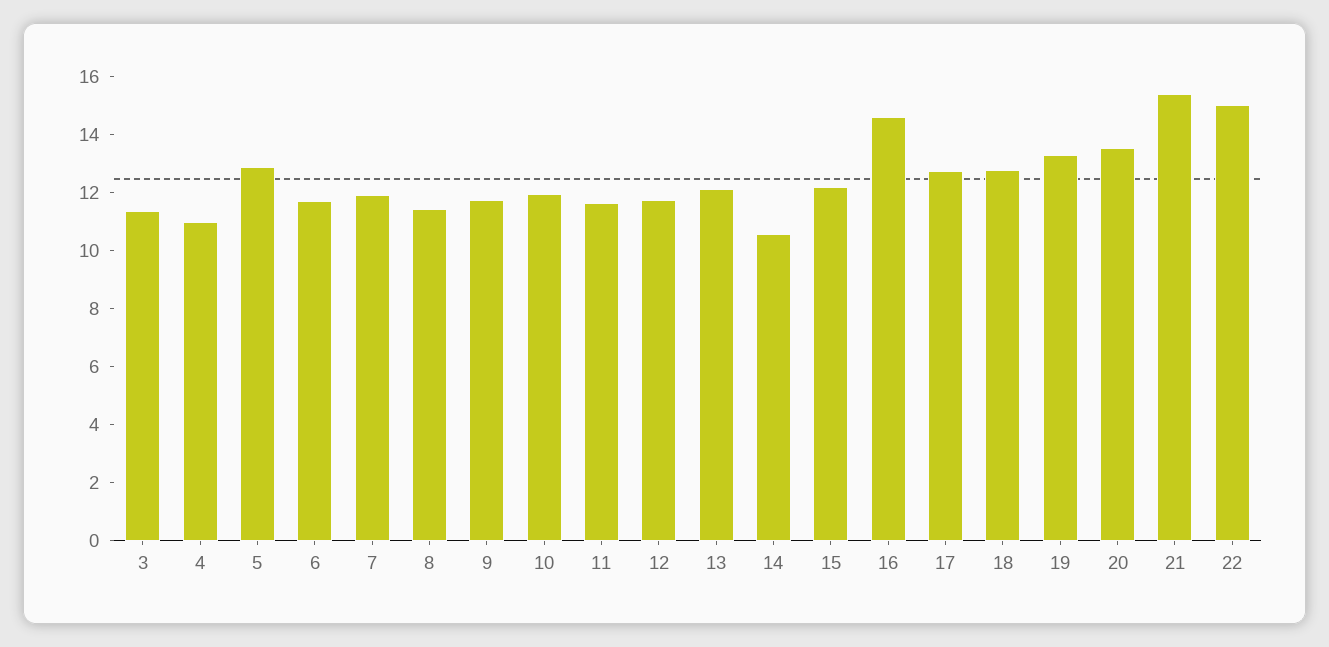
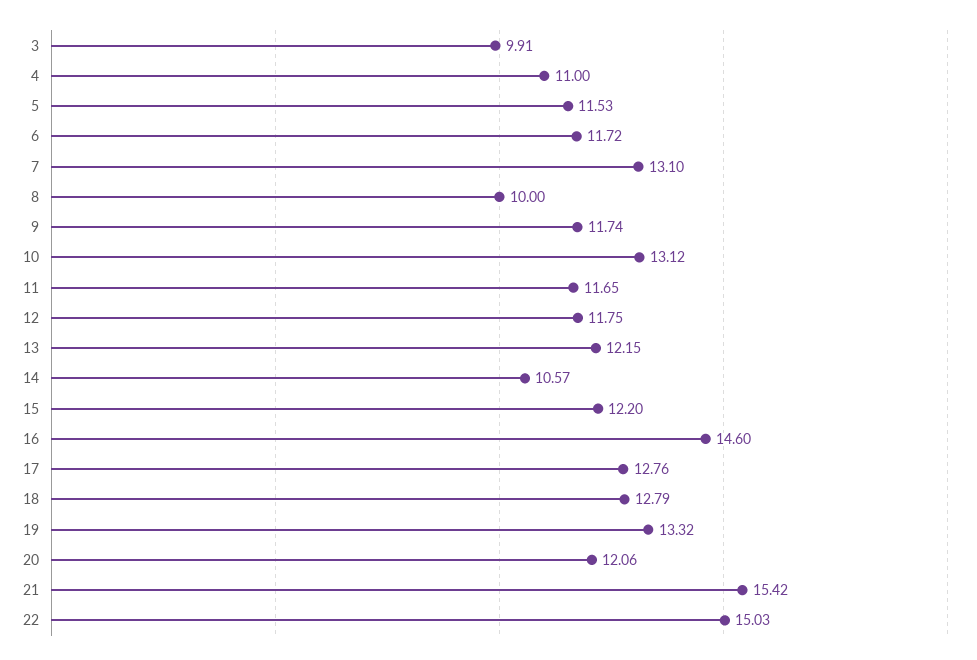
  {
-   "3": 11.5,
+   "3": 9.91,
    "4": 11,
-   "5": 13,
+   "5": 11.53,
    "6": 11.72,
-   "7": 12,
+   "7": 13.1,
-   "8": 11.5,
+   "8": 10,
    "9": 11.74,
-   "10": 12,
+   "10": 13.12,
    "11": 11.65,
    "12": 11.75,
    "13": 12.15,
    "14": 10.57,
    "15": 12.2,
    "16": 14.6,
    "17": 12.76,
    "18": 12.79,
    "19": 13.32,
-   "20": 13.5,
+   "20": 12.06,
    "21": 15.42,
    "22": 15.03
  }

